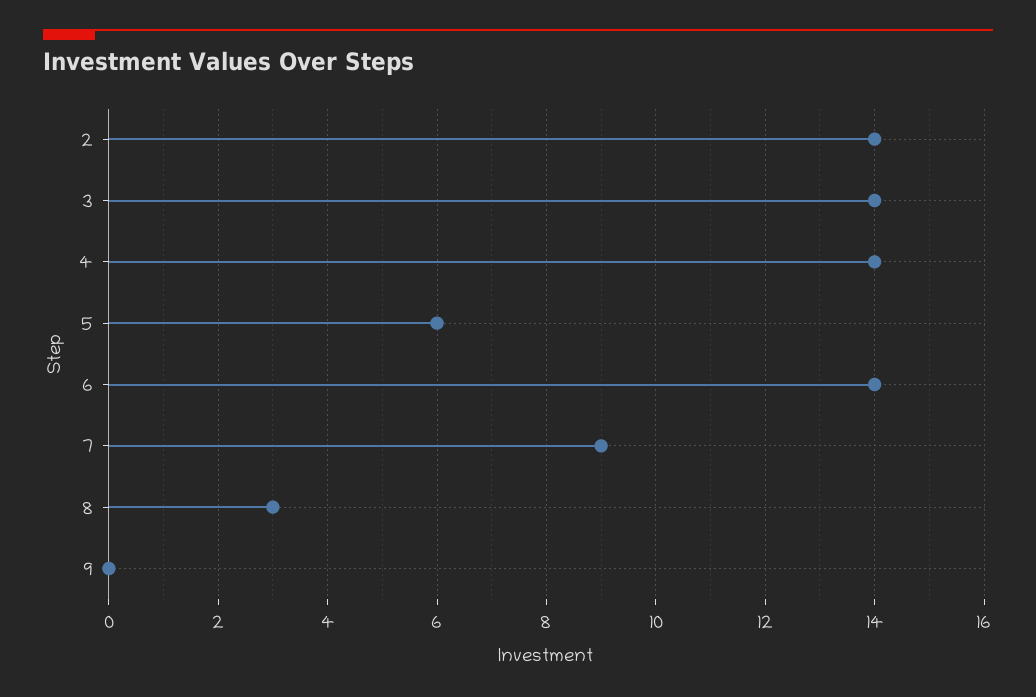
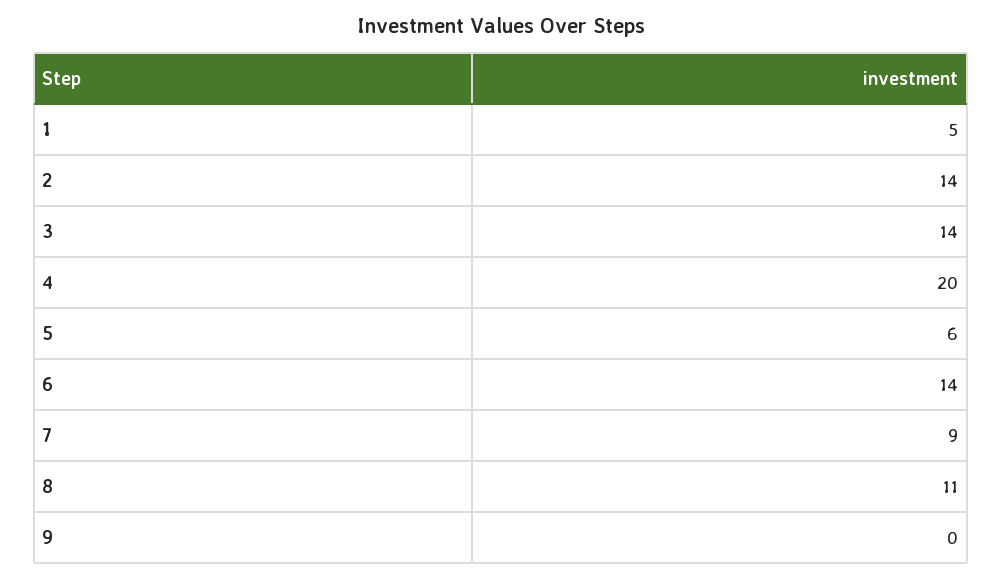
  {
    "2": 14,
    "3": 14,
-   "4": 14,
+   "4": 20,
    "5": 6,
    "6": 14,
    "7": 9,
-   "8": 3,
+   "8": 11,
-   "9": 0
+   "9": 0,
+   "1": 5
  }

